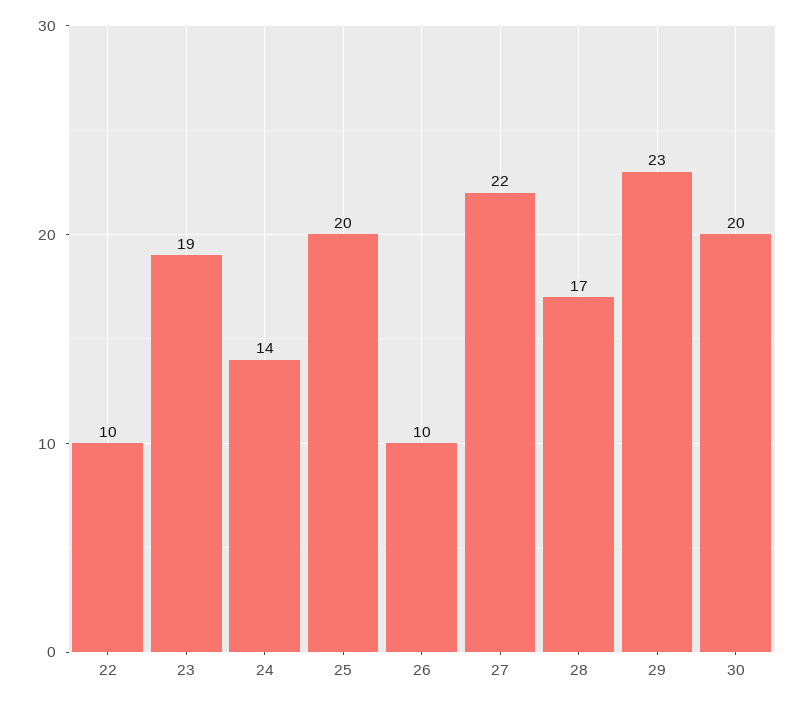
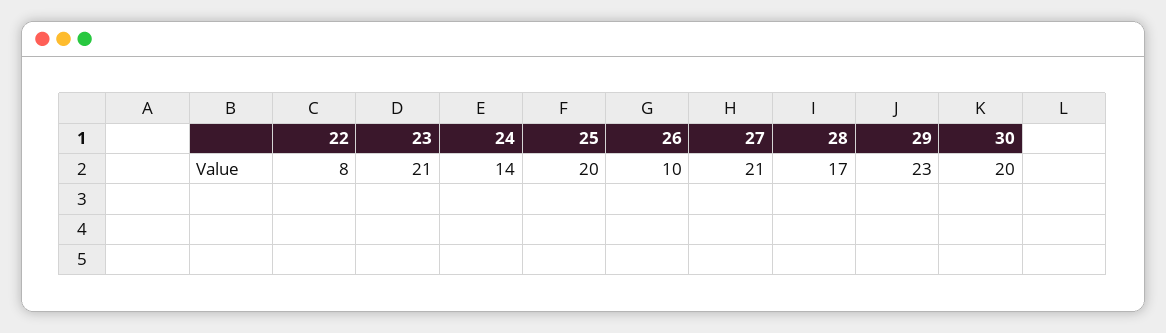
  {
-   "22": 10,
+   "22": 8,
-   "23": 19,
+   "23": 21,
    "24": 14,
    "25": 20,
    "26": 10,
-   "27": 22,
+   "27": 21,
    "28": 17,
    "29": 23,
    "30": 20
  }

